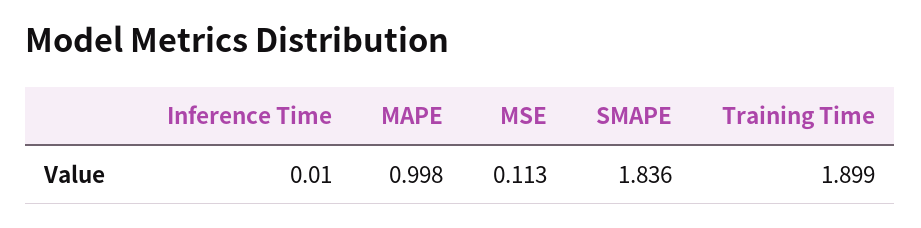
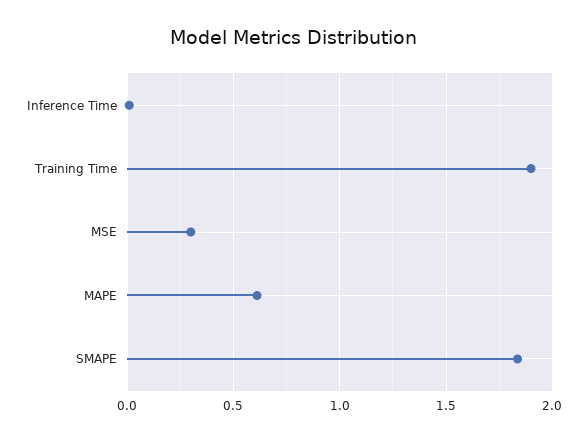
  {
    "Inference Time": 0.01,
-   "MAPE": 0.998,
+   "MAPE": 0.6,
-   "MSE": 0.113,
+   "MSE": 0.3,
    "SMAPE": 1.836,
    "Training Time": 1.899
  }

